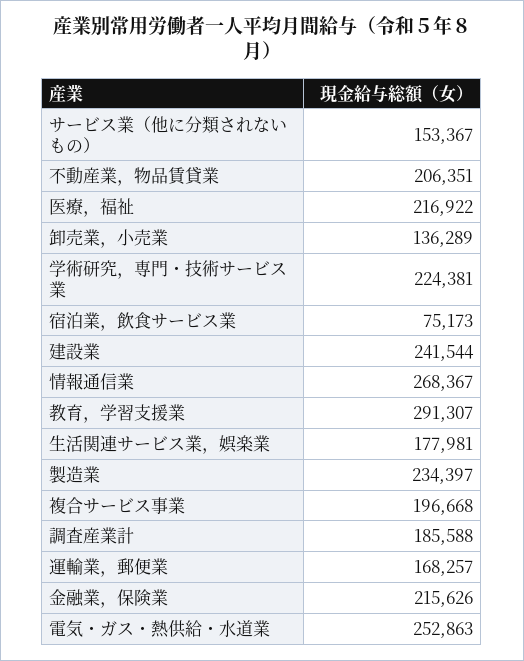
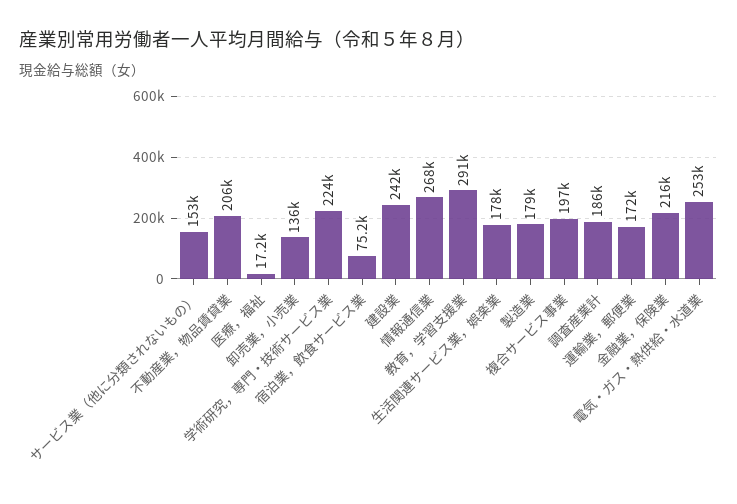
  {
    "サービス業（他に分類されないもの）": 153367,
    "不動産業，物品賃貸業": 206351,
-   "医療，福祉": 216922,
+   "医療，福祉": 17200,
    "卸売業，小売業": 136289,
    "学術研究，専門・技術サービス業": 224381,
    "宿泊業，飲食サービス業": 75173,
    "建設業": 241544,
    "情報通信業": 268367,
    "教育，学習支援業": 291307,
    "生活関連サービス業，娯楽業": 177981,
-   "製造業": 234397,
+   "製造業": 179000,
    "複合サービス事業": 196668,
    "調査産業計": 185588,
-   "運輸業，郵便業": 168257,
+   "運輸業，郵便業": 172000,
    "金融業，保険業": 215626,
    "電気・ガス・熱供給・水道業": 252863
  }

